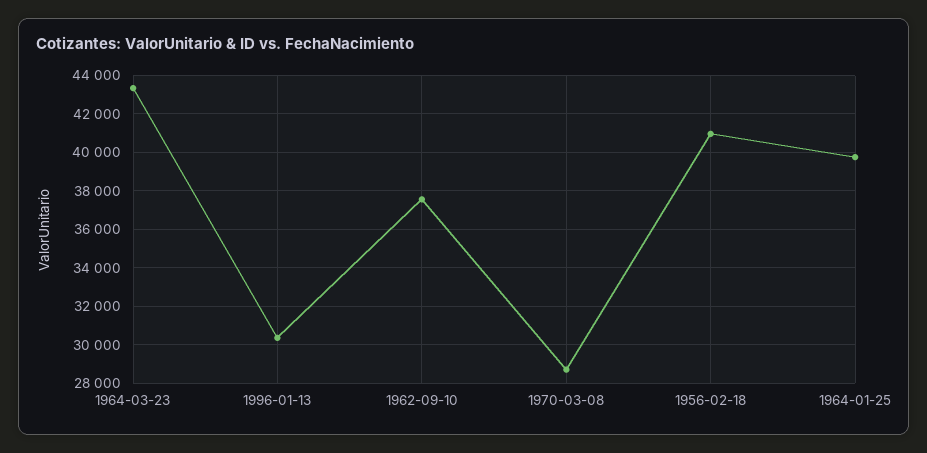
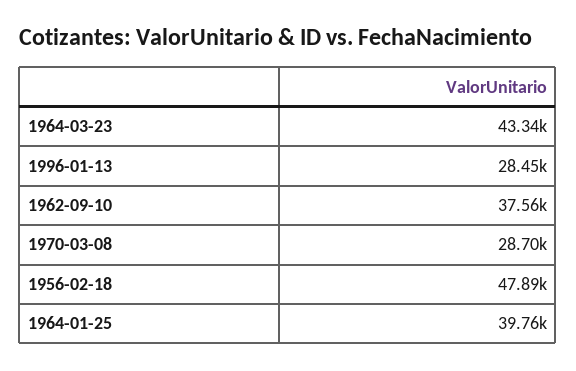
  {
    "1964-03-23": 43340,
-   "1996-01-13": 30500,
+   "1996-01-13": 28450,
    "1962-09-10": 37560,
    "1970-03-08": 28700,
-   "1956-02-18": 41000,
+   "1956-02-18": 47890,
    "1964-01-25": 39760
  }

